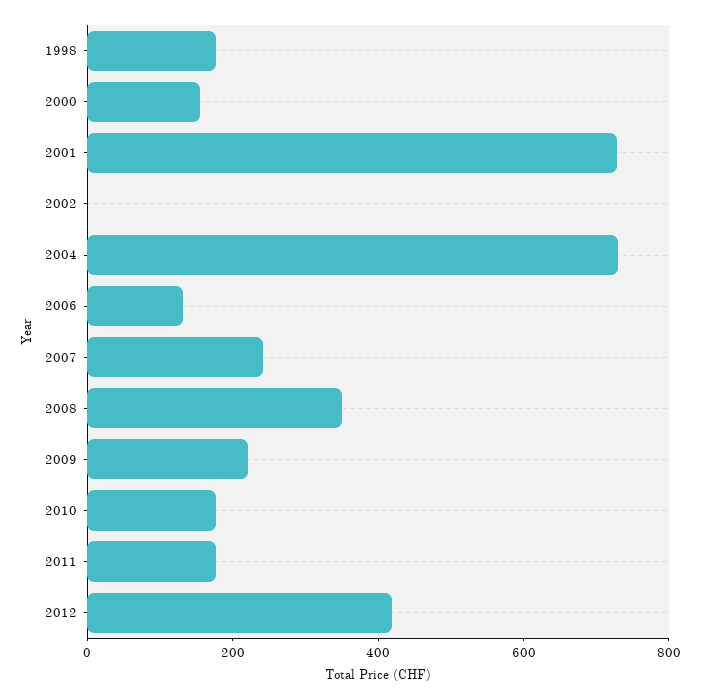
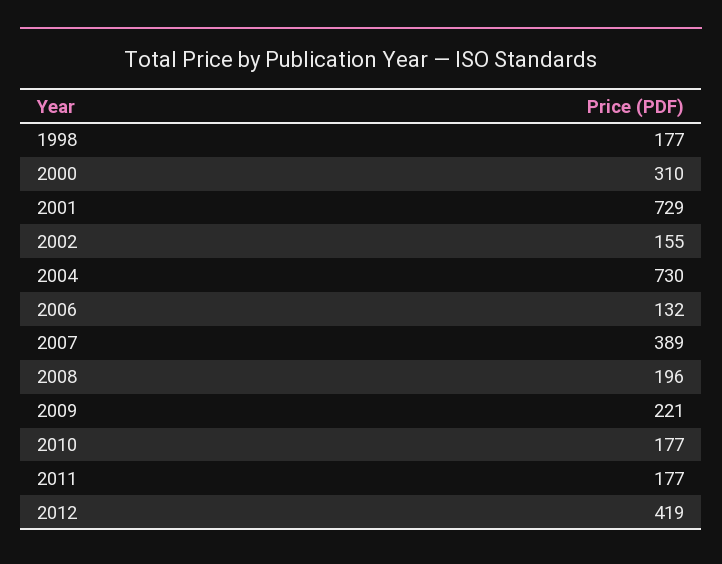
  {
    "1998": 177,
-   "2000": 150,
+   "2000": 310,
    "2001": 729,
-   "2002": 0,
+   "2002": 155,
    "2004": 730,
    "2006": 132,
-   "2007": 250,
+   "2007": 389,
-   "2008": 350,
+   "2008": 196,
    "2009": 221,
    "2010": 177,
    "2011": 177,
    "2012": 419
  }

